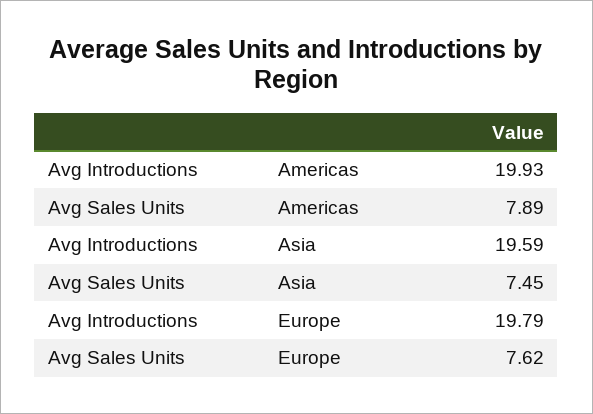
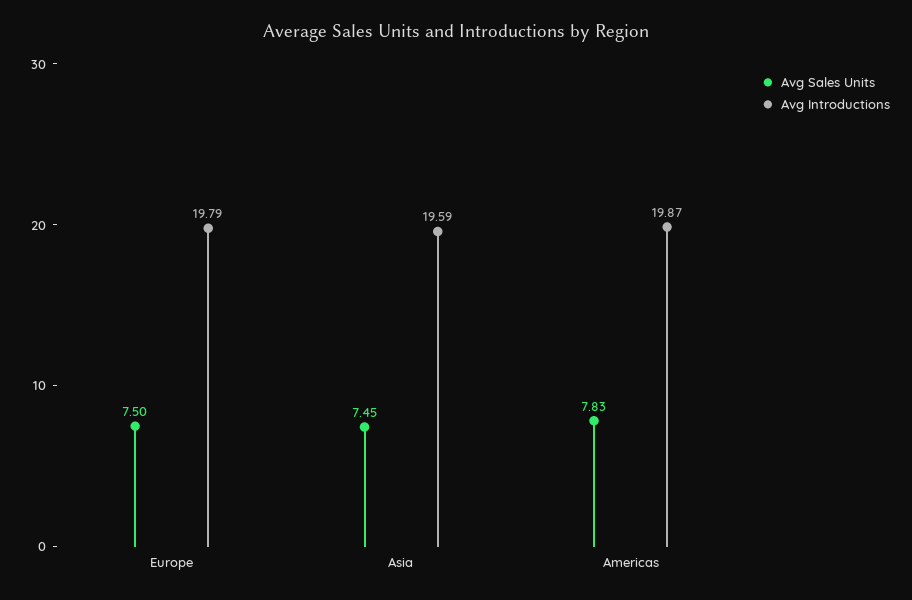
  {
    "Avg Introductions": {
-     "Americas": 19.93,
+     "Americas": 19.87,
      "Asia": 19.59,
      "Europe": 19.79
    },
    "Avg Sales Units": {
-     "Americas": 7.89,
+     "Americas": 7.83,
      "Asia": 7.45,
-     "Europe": 7.62
+     "Europe": 7.5
    }
  }

